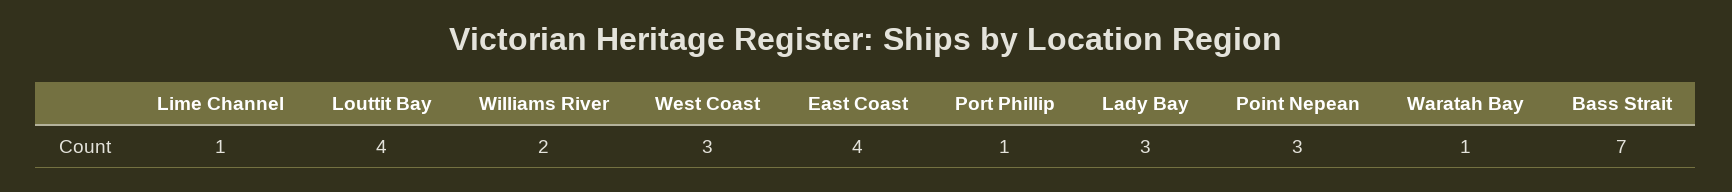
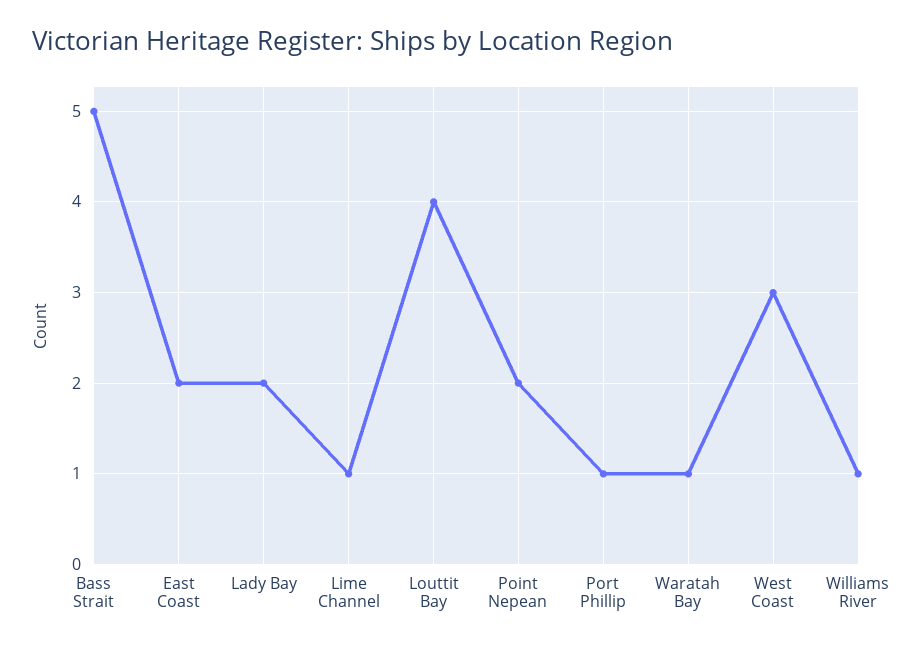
  {
    "Lime Channel": 1,
    "Louttit Bay": 4,
-   "Williams River": 2,
+   "Williams River": 1,
    "West Coast": 3,
-   "East Coast": 4,
+   "East Coast": 2,
    "Port Phillip": 1,
-   "Lady Bay": 3,
+   "Lady Bay": 2,
-   "Point Nepean": 3,
+   "Point Nepean": 2,
    "Waratah Bay": 1,
-   "Bass Strait": 7
+   "Bass Strait": 5
  }

